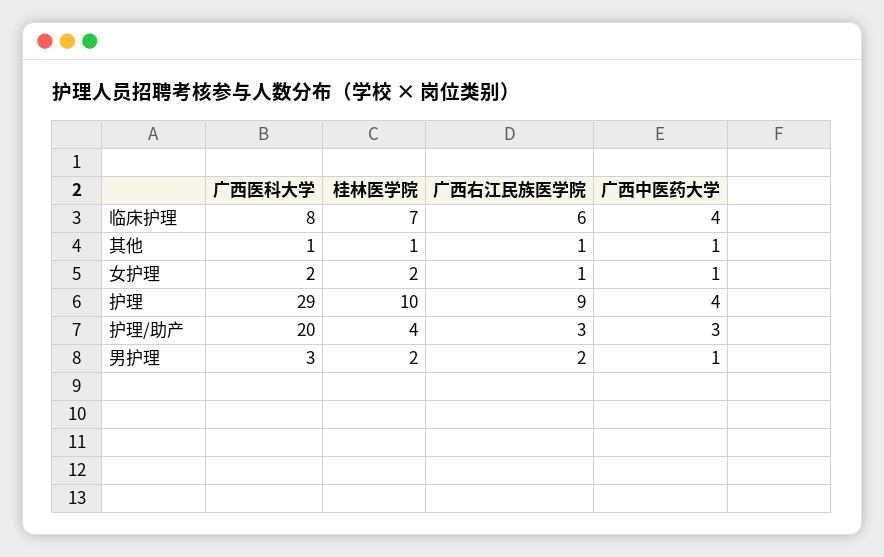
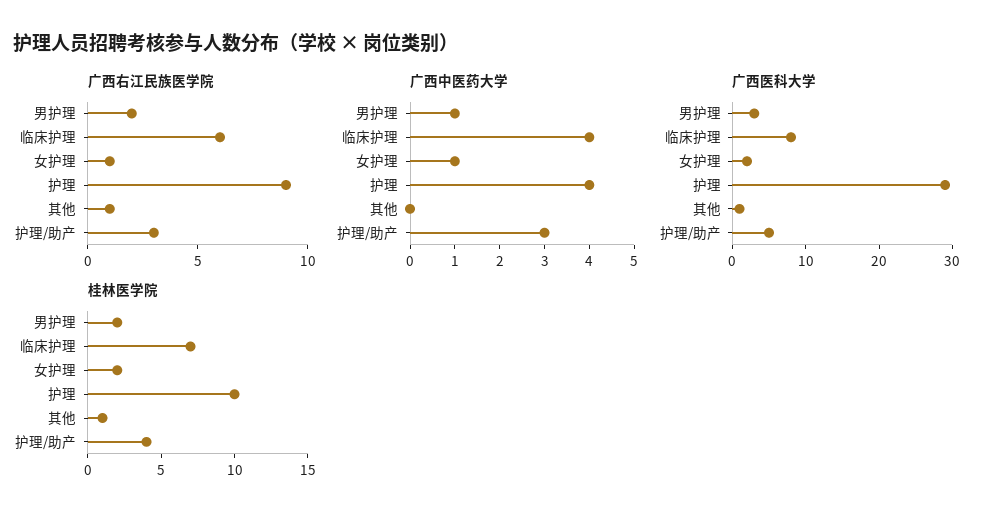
  {
    "广西医科大学": {
      "临床护理": 8,
      "其他": 1,
      "女护理": 2,
      "护理": 29,
-     "护理/助产": 20,
+     "护理/助产": 5,
      "男护理": 3
    },
    "桂林医学院": {
      "临床护理": 7,
      "其他": 1,
      "女护理": 2,
      "护理": 10,
      "护理/助产": 4,
      "男护理": 2
    },
    "广西右江民族医学院": {
      "临床护理": 6,
      "其他": 1,
      "女护理": 1,
      "护理": 9,
      "护理/助产": 3,
      "男护理": 2
    },
    "广西中医药大学": {
      "临床护理": 4,
-     "其他": 1,
+     "其他": 0,
      "女护理": 1,
      "护理": 4,
      "护理/助产": 3,
      "男护理": 1
    }
  }

